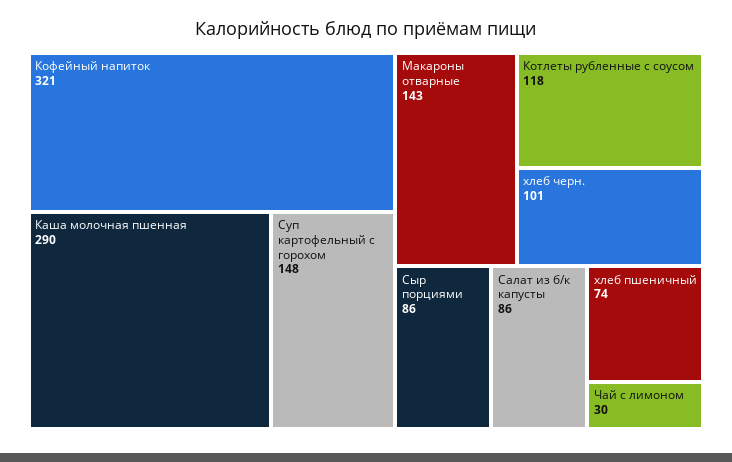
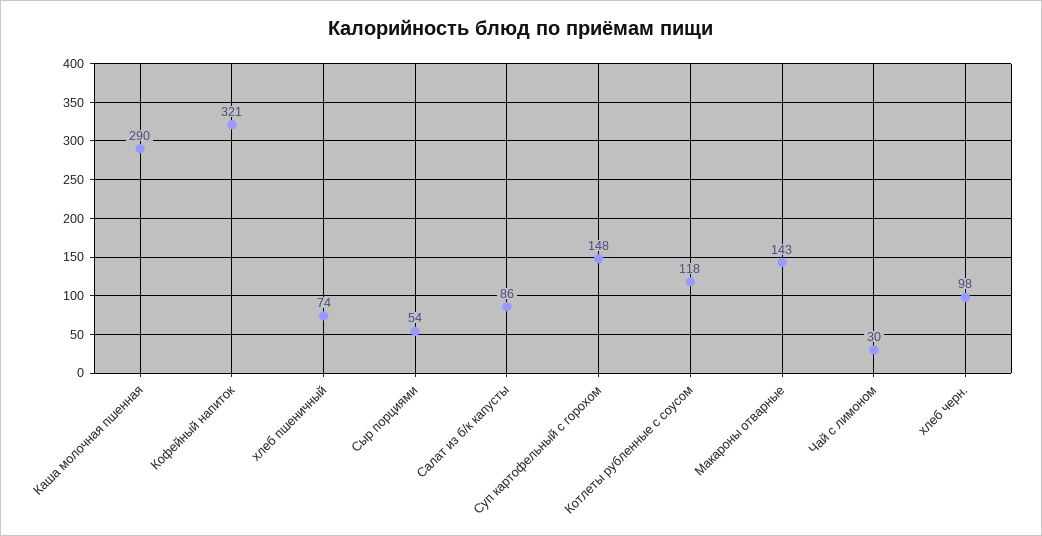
  {
    "Кофейный напиток": 321,
    "Каша молочная пшенная": 290,
    "Суп картофельный с горохом": 148,
    "Макароны отварные": 143,
    "Котлеты рубленные с соусом": 118,
-   "хлеб черн.": 101,
+   "хлеб черн.": 98,
-   "Сыр порциями": 86,
+   "Сыр порциями": 54,
    "Салат из б/к капусты": 86,
    "хлеб пшеничный": 74,
    "Чай с лимоном": 30
  }

